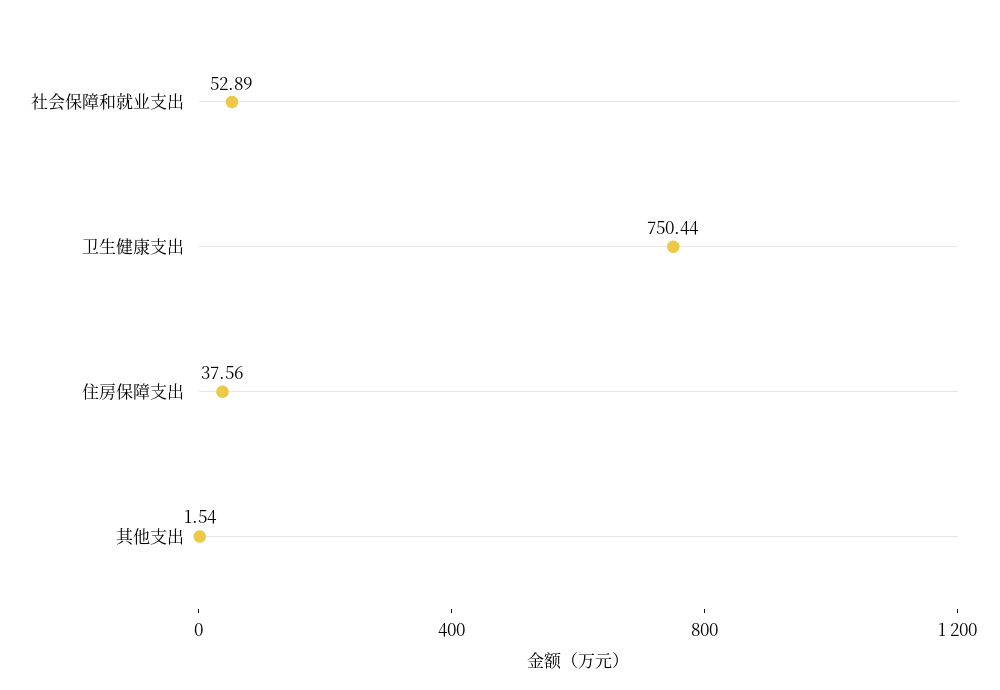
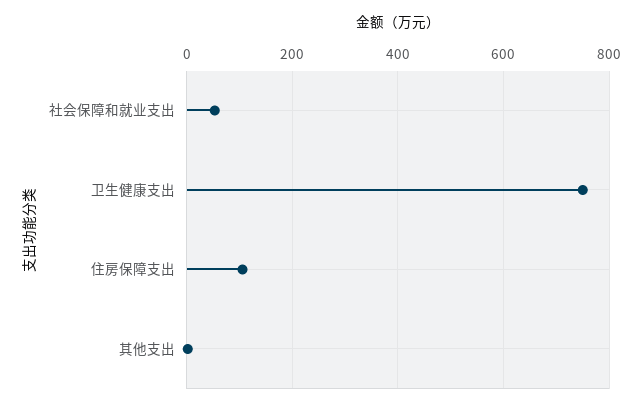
  {
    "社会保障和就业支出": 52.89,
    "卫生健康支出": 750.44,
-   "住房保障支出": 37.56,
+   "住房保障支出": 100,
    "其他支出": 1.54
  }

